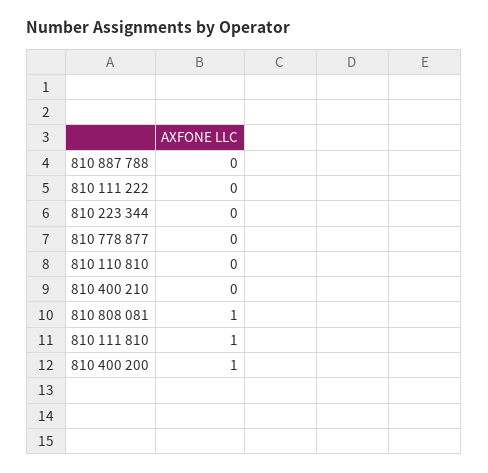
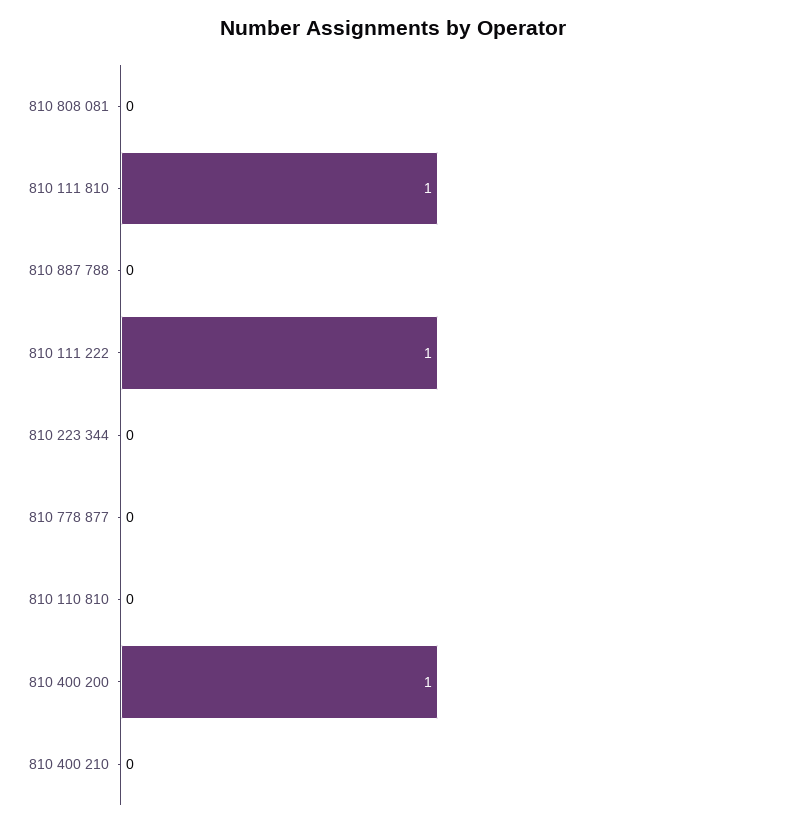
  {
    "810 887 788": 0,
-   "810 111 222": 0,
+   "810 111 222": 1,
    "810 223 344": 0,
    "810 778 877": 0,
    "810 110 810": 0,
    "810 400 210": 0,
-   "810 808 081": 1,
+   "810 808 081": 0,
    "810 111 810": 1,
    "810 400 200": 1
  }

